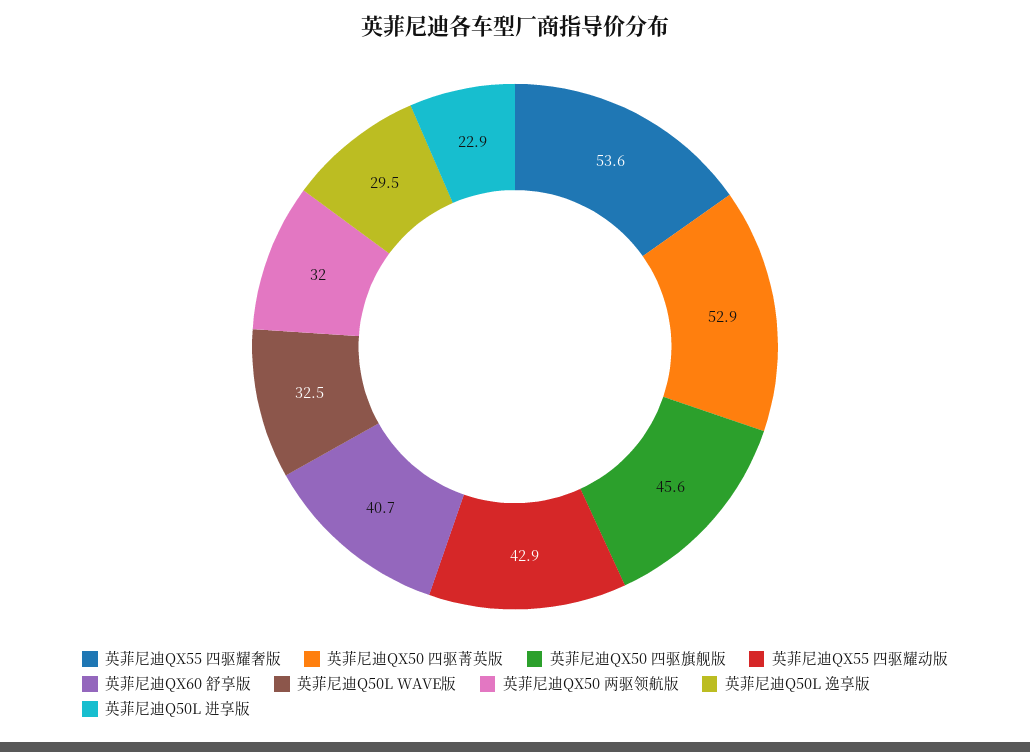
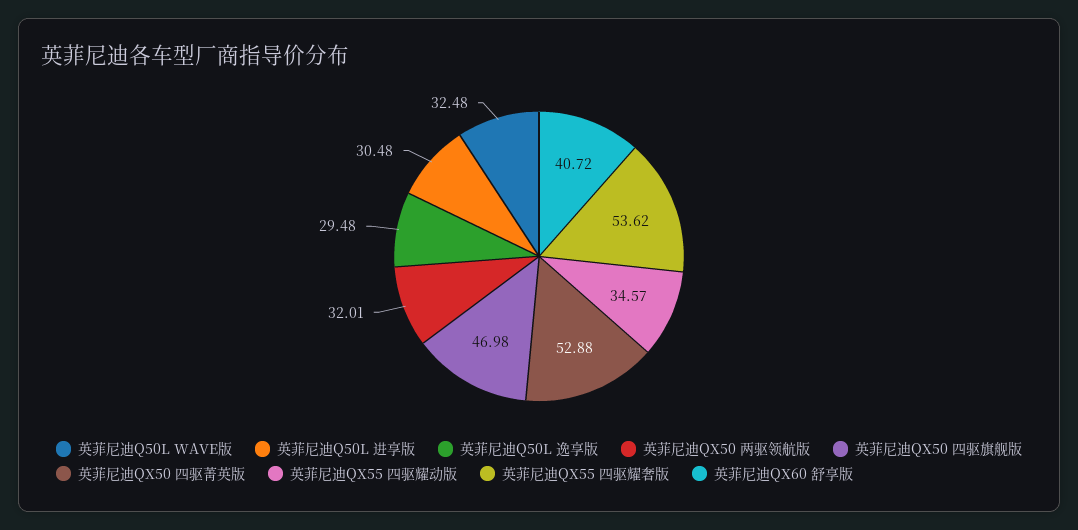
  {
    "英菲尼迪QX55 四驱耀奢版": 53.62,
    "英菲尼迪QX50 四驱菁英版": 52.88,
-   "英菲尼迪QX50 四驱旗舰版": 45.6,
+   "英菲尼迪QX50 四驱旗舰版": 46.98,
-   "英菲尼迪QX55 四驱耀动版": 42.9,
+   "英菲尼迪QX55 四驱耀动版": 34.57,
    "英菲尼迪QX60 舒享版": 40.72,
    "英菲尼迪Q50L WAVE版": 32.48,
    "英菲尼迪QX50 两驱领航版": 32.01,
    "英菲尼迪Q50L 逸享版": 29.48,
-   "英菲尼迪Q50L 进享版": 22.9
+   "英菲尼迪Q50L 进享版": 30.48
  }

